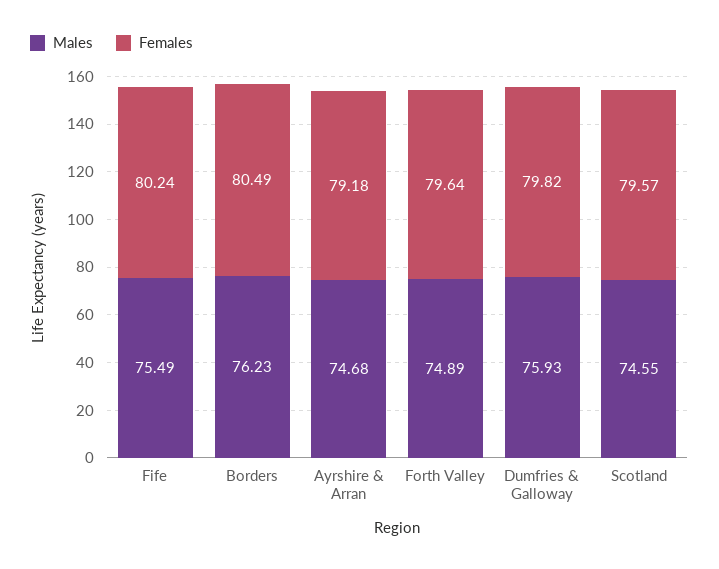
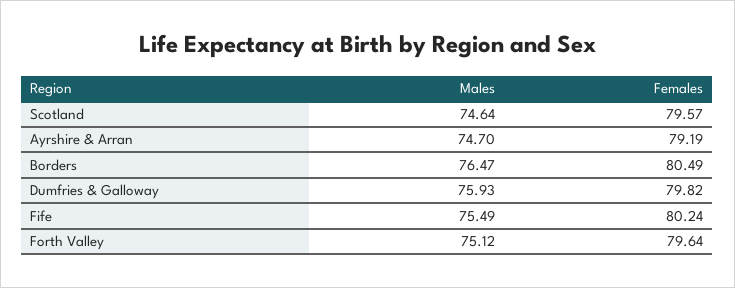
  {
    "Males": {
      "Fife": 75.49,
-     "Borders": 76.23,
+     "Borders": 76.47,
-     "Ayrshire & Arran": 74.68,
+     "Ayrshire & Arran": 74.7,
-     "Forth Valley": 74.89,
+     "Forth Valley": 75.12,
      "Dumfries & Galloway": 75.93,
-     "Scotland": 74.55
+     "Scotland": 74.64
    },
    "Females": {
      "Fife": 80.24,
      "Borders": 80.49,
-     "Ayrshire & Arran": 79.18,
+     "Ayrshire & Arran": 79.19,
      "Forth Valley": 79.64,
      "Dumfries & Galloway": 79.82,
      "Scotland": 79.57
    }
  }

